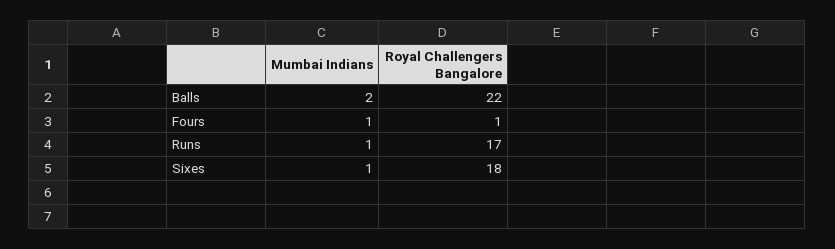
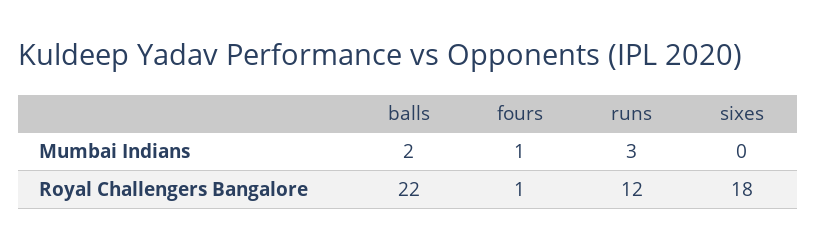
  {
    "Mumbai Indians": {
      "Balls": 2,
      "Fours": 1,
-     "Runs": 1,
+     "Runs": 3,
-     "Sixes": 1
+     "Sixes": 0
    },
    "Royal Challengers Bangalore": {
      "Balls": 22,
      "Fours": 1,
-     "Runs": 17,
+     "Runs": 12,
      "Sixes": 18
    }
  }

